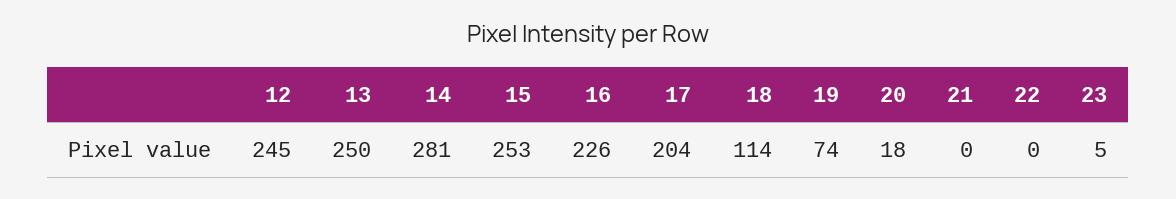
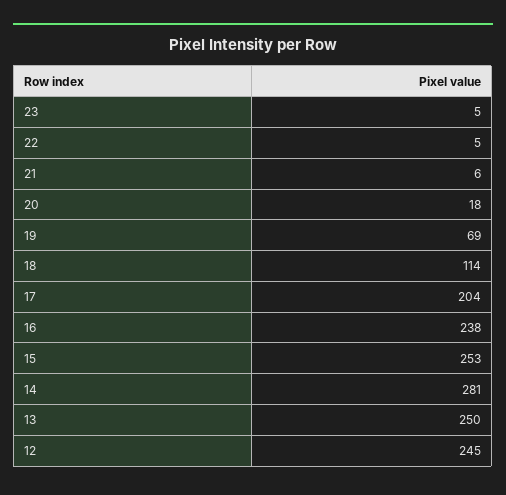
  {
    "12": 245,
    "13": 250,
    "14": 281,
    "15": 253,
-   "16": 226,
+   "16": 238,
    "17": 204,
    "18": 114,
-   "19": 74,
+   "19": 69,
    "20": 18,
-   "21": 0,
+   "21": 6,
-   "22": 0,
+   "22": 5,
    "23": 5
  }

